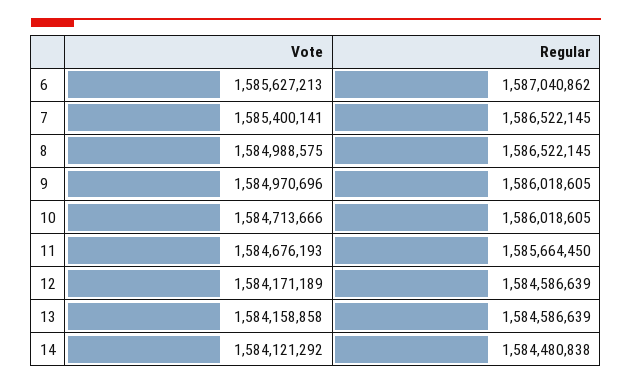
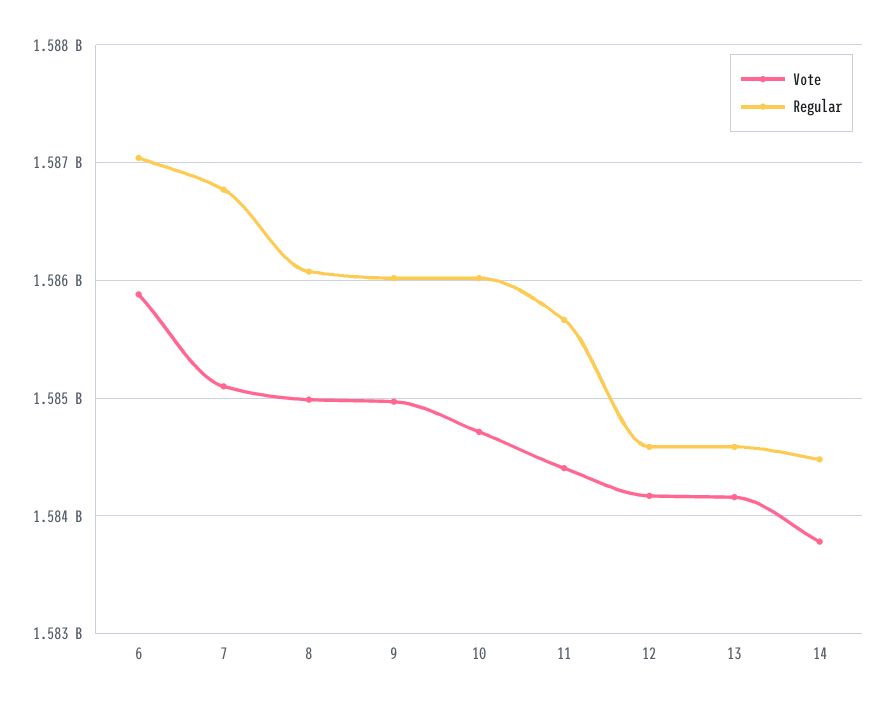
  {
    "Vote": {
-     "6": 1585627213,
+     "6": 1585900000,
-     "7": 1585400141,
+     "7": 1585100000,
      "8": 1584988575,
      "9": 1584970696,
      "10": 1584713666,
-     "11": 1584676193,
+     "11": 1584400000,
      "12": 1584171189,
      "13": 1584158858,
-     "14": 1584121292
+     "14": 1583800000
    },
    "Regular": {
      "6": 1587040862,
-     "7": 1586522145,
+     "7": 1586800000,
-     "8": 1586522145,
+     "8": 1586100000,
      "9": 1586018605,
      "10": 1586018605,
      "11": 1585664450,
      "12": 1584586639,
      "13": 1584586639,
      "14": 1584480838
    }
  }

